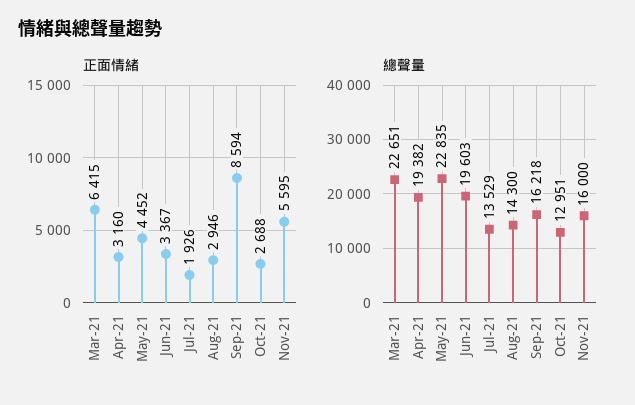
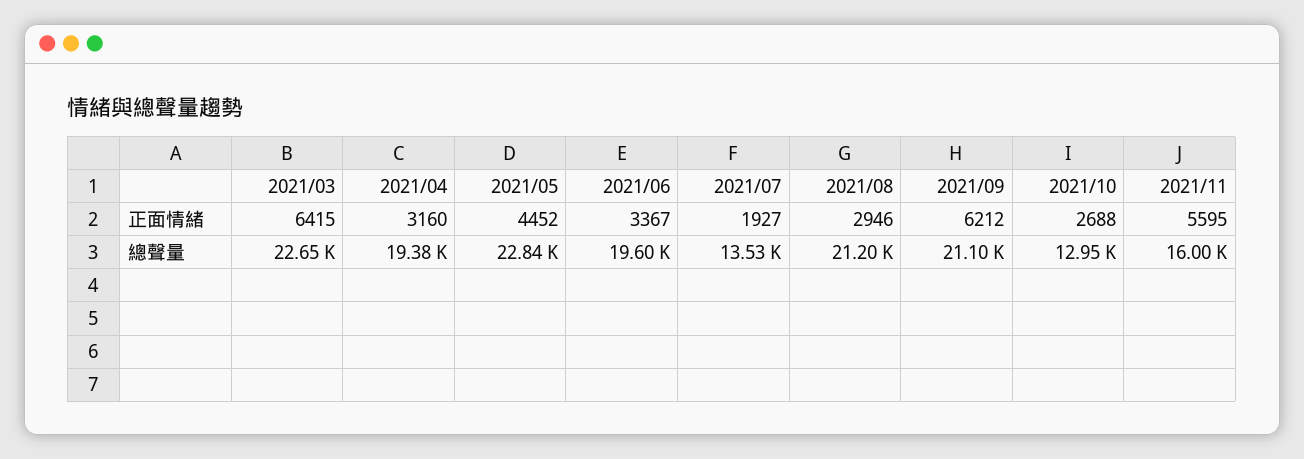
  {
    "正面情緒": {
      "Mar-21": 6415,
      "Apr-21": 3160,
      "May-21": 4452,
      "Jun-21": 3367,
-     "Jul-21": 1926,
+     "Jul-21": 1927,
      "Aug-21": 2946,
-     "Sep-21": 8594,
+     "Sep-21": 6212,
      "Oct-21": 2688,
      "Nov-21": 5595
    },
    "總聲量": {
      "Mar-21": 22651,
      "Apr-21": 19382,
      "May-21": 22835,
      "Jun-21": 19603,
      "Jul-21": 13529,
-     "Aug-21": 14300,
+     "Aug-21": 21200,
-     "Sep-21": 16218,
+     "Sep-21": 21100,
      "Oct-21": 12951,
      "Nov-21": 16000
    }
  }

